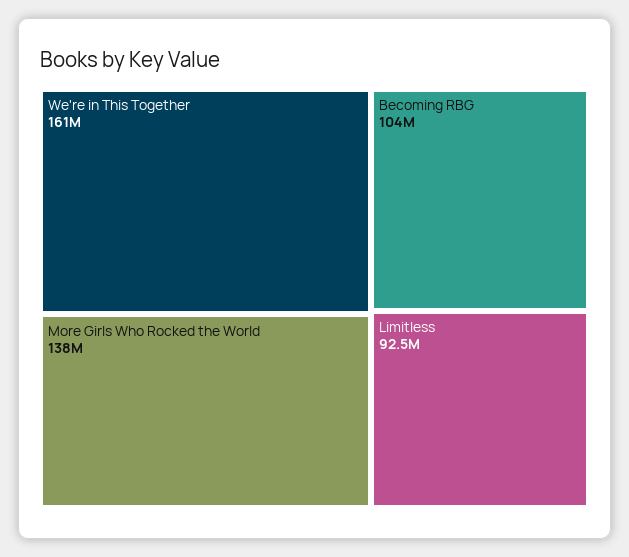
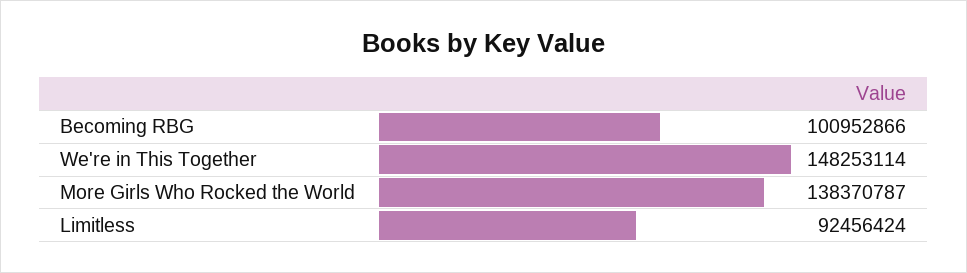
  {
-   "We're in This Together": 161000000,
+   "We're in This Together": 148253114,
    "More Girls Who Rocked the World": 138370787,
-   "Becoming RBG": 104000000,
+   "Becoming RBG": 100952866,
    "Limitless": 92456424
  }

